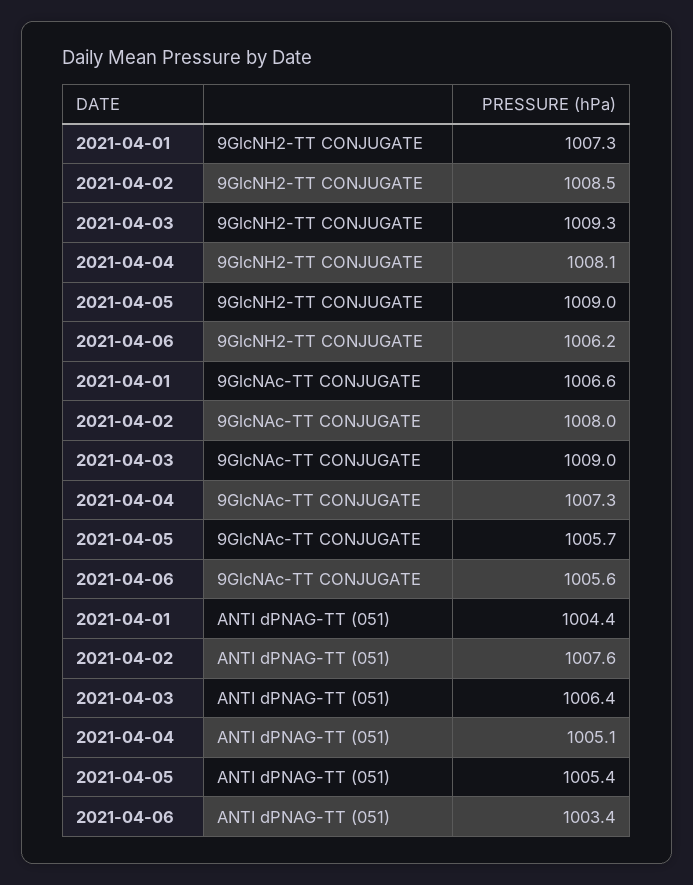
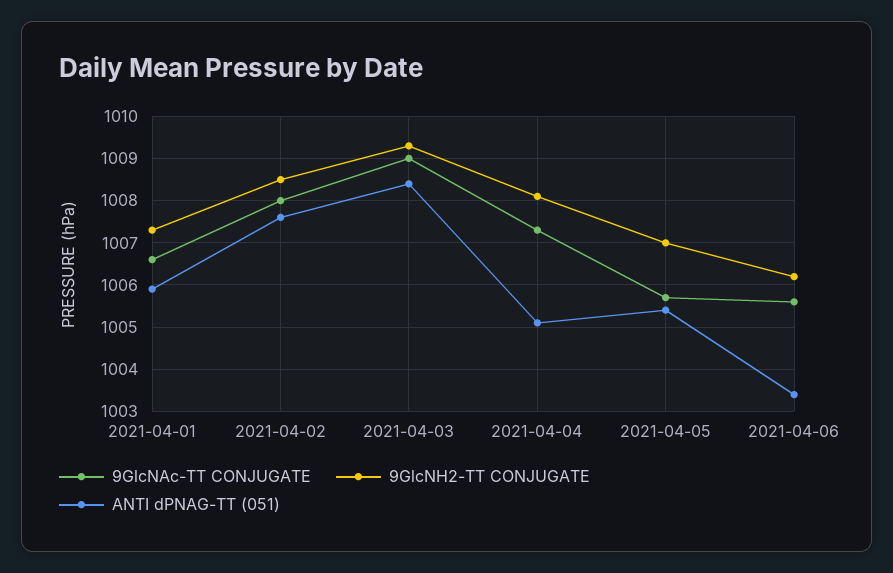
  {
    "9GlcNH2-TT CONJUGATE": {
      "2021-04-01": 1007.3,
      "2021-04-02": 1008.5,
      "2021-04-03": 1009.3,
      "2021-04-04": 1008.1,
-     "2021-04-05": 1009,
+     "2021-04-05": 1007,
      "2021-04-06": 1006.2
    },
    "9GlcNAc-TT CONJUGATE": {
      "2021-04-01": 1006.6,
      "2021-04-02": 1008,
      "2021-04-03": 1009,
      "2021-04-04": 1007.3,
      "2021-04-05": 1005.7,
      "2021-04-06": 1005.6
    },
    "ANTI dPNAG-TT (051)": {
-     "2021-04-01": 1004.4,
+     "2021-04-01": 1006,
      "2021-04-02": 1007.6,
-     "2021-04-03": 1006.4,
+     "2021-04-03": 1008.5,
      "2021-04-04": 1005.1,
      "2021-04-05": 1005.4,
      "2021-04-06": 1003.4
    }
  }

